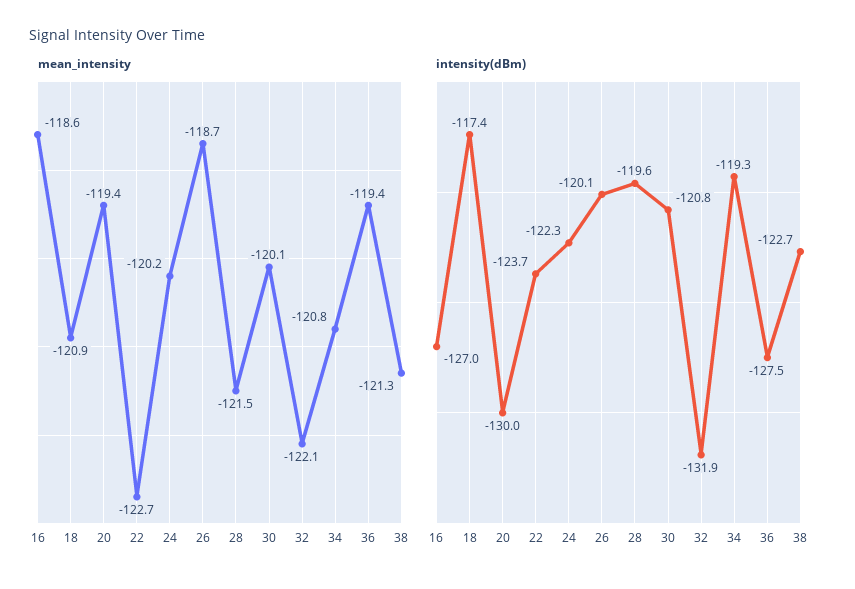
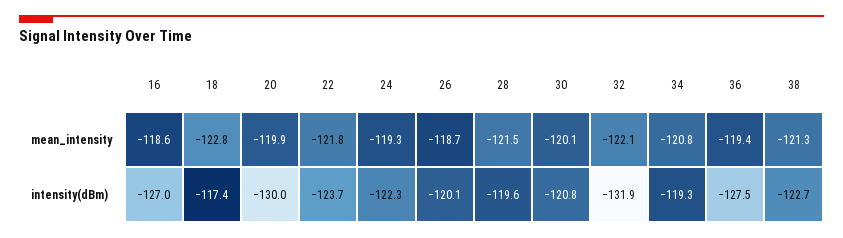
  {
    "mean_intensity": {
      "16": -118.6,
-     "18": -120.9,
+     "18": -122.8,
-     "20": -119.4,
+     "20": -119.9,
-     "22": -122.7,
+     "22": -121.8,
-     "24": -120.2,
+     "24": -119.3,
      "26": -118.7,
      "28": -121.5,
      "30": -120.1,
      "32": -122.1,
      "34": -120.8,
      "36": -119.4,
      "38": -121.3
    },
    "intensity(dBm)": {
      "16": -127,
      "18": -117.4,
      "20": -130,
      "22": -123.7,
      "24": -122.3,
      "26": -120.1,
      "28": -119.6,
      "30": -120.8,
      "32": -131.9,
      "34": -119.3,
      "36": -127.5,
      "38": -122.7
    }
  }

